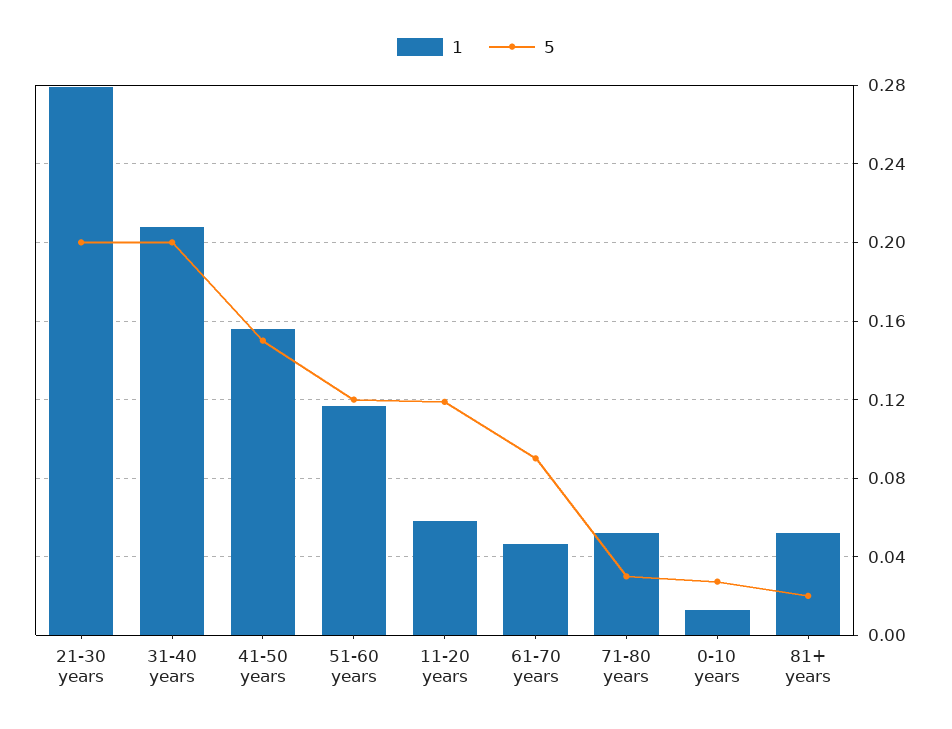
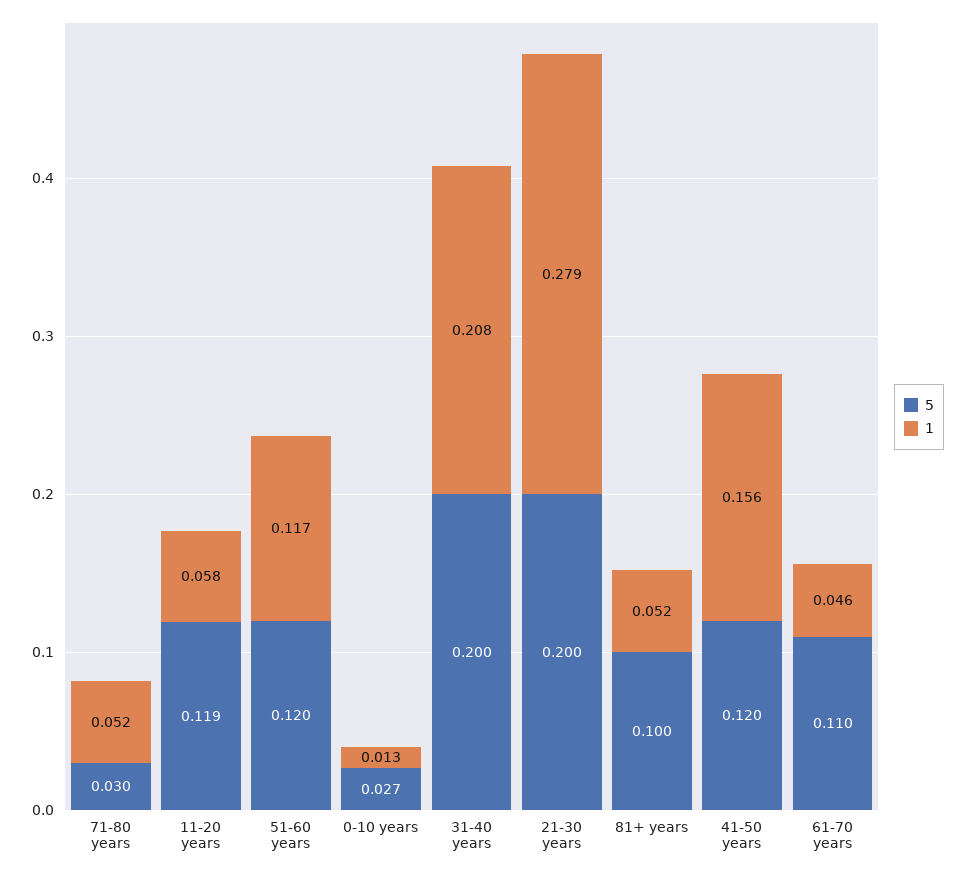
  {
    "1": {
      "21-30 years": 0.279,
      "31-40 years": 0.208,
      "41-50 years": 0.156,
      "51-60 years": 0.117,
      "11-20 years": 0.058,
      "61-70 years": 0.046,
      "71-80 years": 0.052,
      "0-10 years": 0.013,
      "81+ years": 0.052
    },
    "5": {
      "21-30 years": 0.2,
      "31-40 years": 0.2,
-     "41-50 years": 0.15,
+     "41-50 years": 0.12,
      "51-60 years": 0.12,
      "11-20 years": 0.119,
-     "61-70 years": 0.09,
+     "61-70 years": 0.11,
      "71-80 years": 0.03,
      "0-10 years": 0.027,
-     "81+ years": 0.02
+     "81+ years": 0.1
    }
  }

